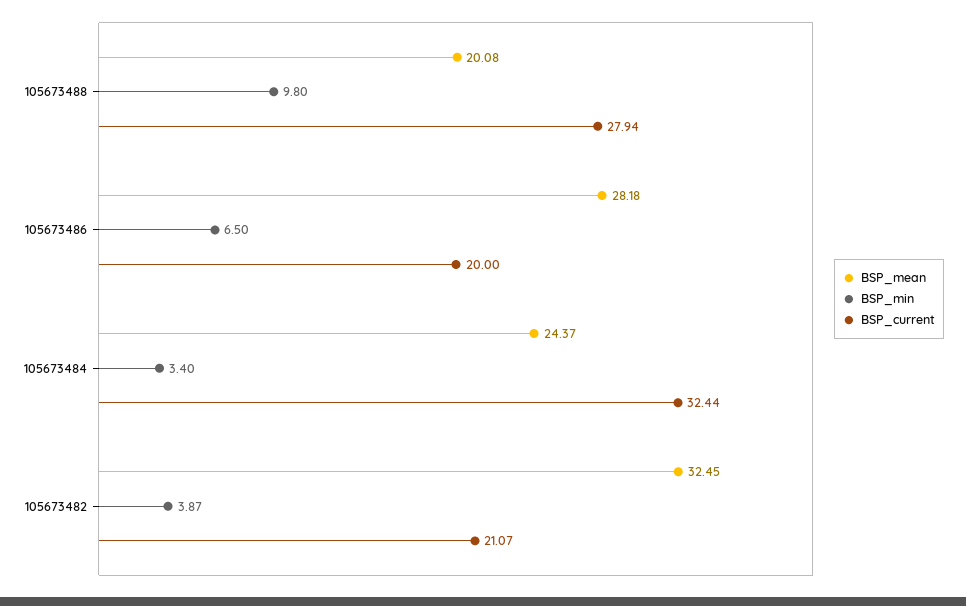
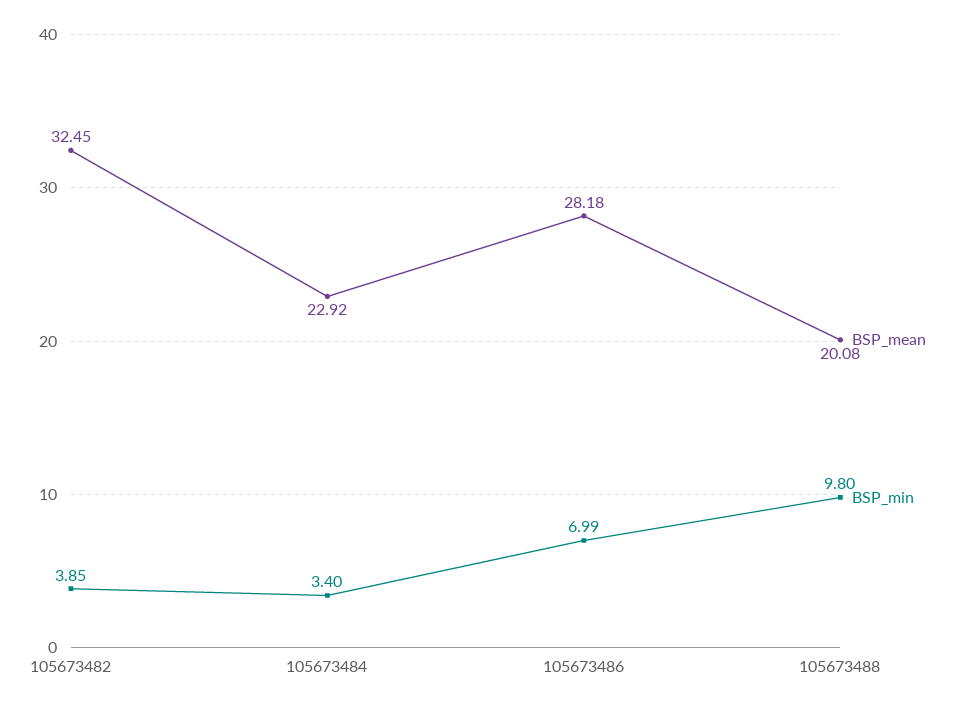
  {
    "BSP_mean": {
      "105673488": 20.08,
      "105673486": 28.18,
-     "105673484": 24.37,
+     "105673484": 22.92,
      "105673482": 32.45
    },
    "BSP_min": {
      "105673488": 9.8,
-     "105673486": 6.5,
+     "105673486": 6.99,
      "105673484": 3.4,
-     "105673482": 3.87
+     "105673482": 3.85
-   },
+   }
-   "BSP_current": {
-     "105673488": 27.94,
-     "105673486": 20,
-     "105673484": 32.44,
-     "105673482": 21.07
-   }
  }

